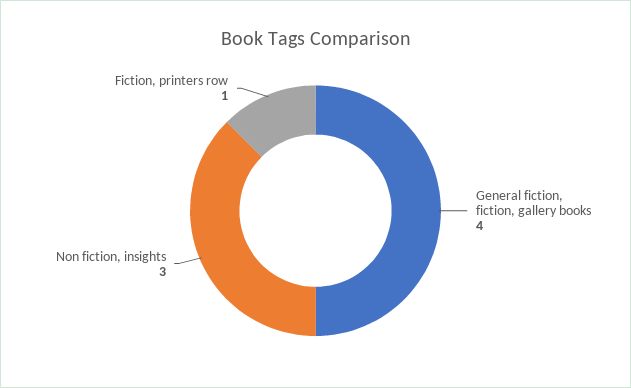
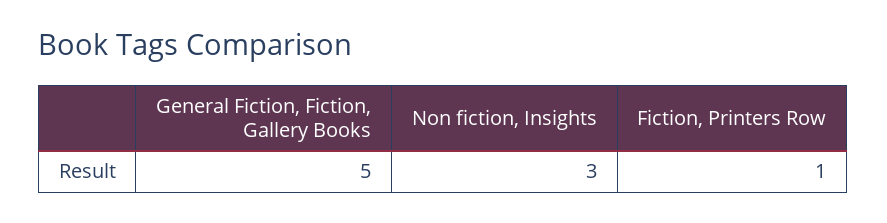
  {
-   "General fiction, fiction, gallery books": 4,
+   "General fiction, fiction, gallery books": 5,
    "Non fiction, insights": 3,
    "Fiction, printers row": 1
  }

